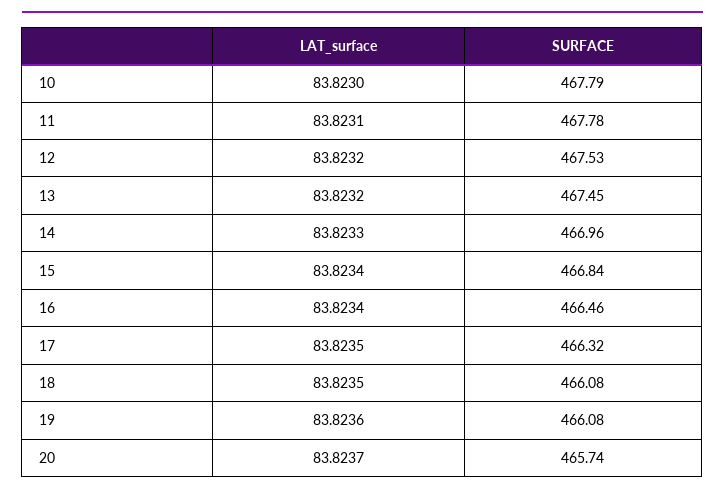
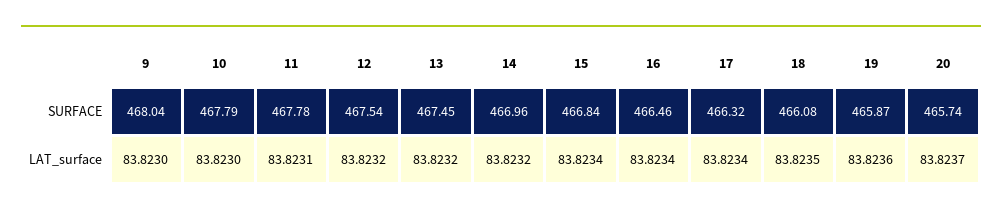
  {
    "LAT_surface": {
      "10": 83.823,
      "11": 83.8231,
      "12": 83.8232,
      "13": 83.8232,
-     "14": 83.8233,
+     "14": 83.8232,
      "15": 83.8234,
      "16": 83.8234,
-     "17": 83.8235,
+     "17": 83.8234,
      "18": 83.8235,
      "19": 83.8236,
-     "20": 83.8237
+     "20": 83.8237,
+     "9": 83.823
    },
    "SURFACE": {
      "10": 467.79,
      "11": 467.78,
-     "12": 467.53,
+     "12": 467.54,
      "13": 467.45,
      "14": 466.96,
      "15": 466.84,
      "16": 466.46,
      "17": 466.32,
      "18": 466.08,
-     "19": 466.08,
+     "19": 465.87,
-     "20": 465.74
+     "20": 465.74,
+     "9": 468.04
    }
  }

